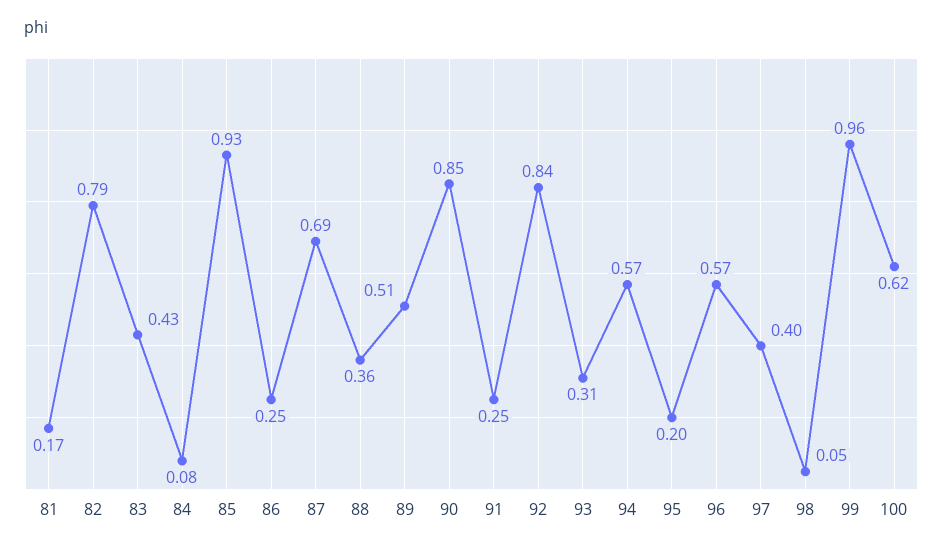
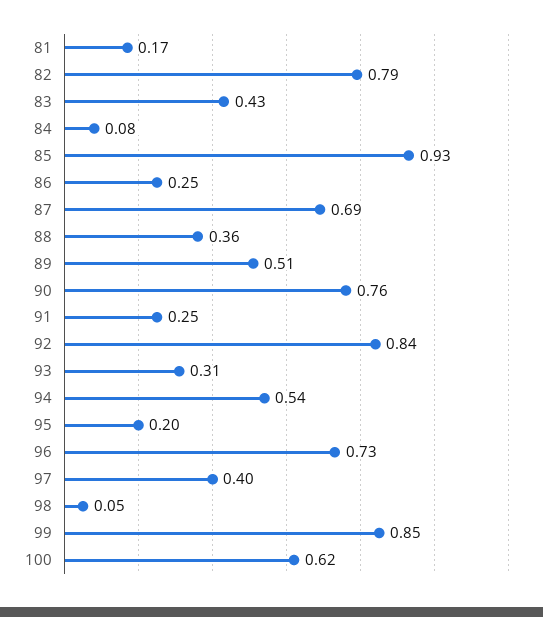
  {
    "81": 0.17,
    "82": 0.79,
    "83": 0.43,
    "84": 0.08,
    "85": 0.93,
    "86": 0.25,
    "87": 0.69,
    "88": 0.36,
    "89": 0.51,
-   "90": 0.85,
+   "90": 0.76,
    "91": 0.25,
    "92": 0.84,
    "93": 0.31,
-   "94": 0.57,
+   "94": 0.54,
    "95": 0.2,
-   "96": 0.57,
+   "96": 0.73,
    "97": 0.4,
    "98": 0.05,
-   "99": 0.96,
+   "99": 0.85,
    "100": 0.62
  }

